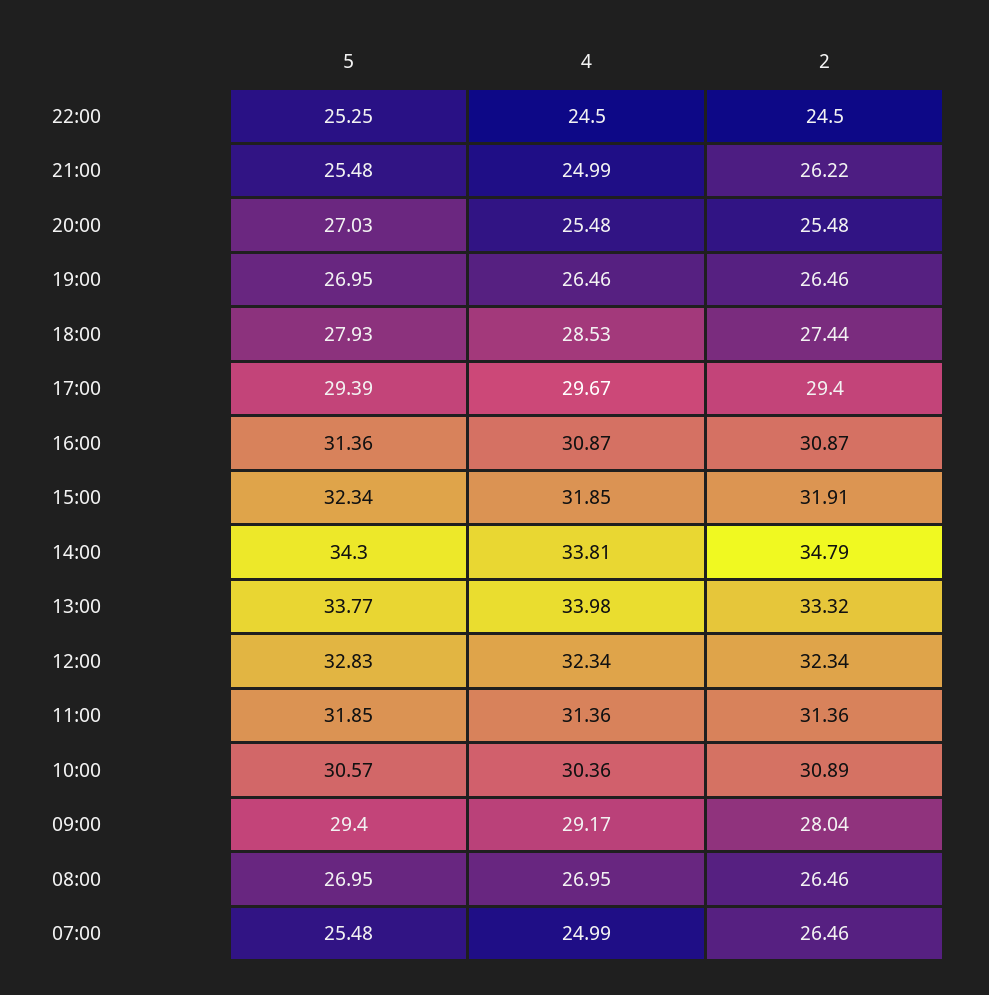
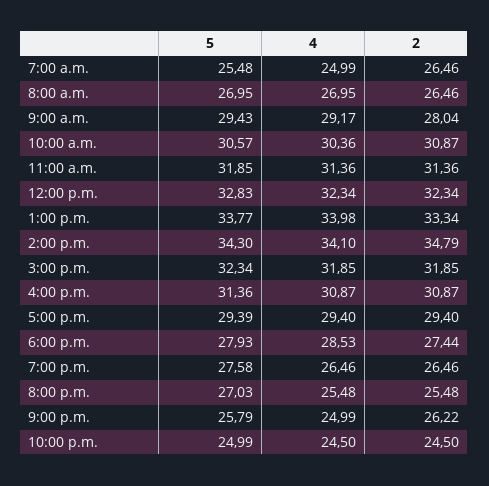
  {
    "5": {
-     "22:00": 25.25,
+     "22:00": 24.99,
-     "21:00": 25.48,
+     "21:00": 25.79,
      "20:00": 27.03,
-     "19:00": 26.95,
+     "19:00": 27.58,
      "18:00": 27.93,
      "17:00": 29.39,
      "16:00": 31.36,
      "15:00": 32.34,
      "14:00": 34.3,
      "13:00": 33.77,
      "12:00": 32.83,
      "11:00": 31.85,
      "10:00": 30.57,
-     "09:00": 29.4,
+     "09:00": 29.43,
      "08:00": 26.95,
      "07:00": 25.48
    },
    "4": {
      "22:00": 24.5,
      "21:00": 24.99,
      "20:00": 25.48,
      "19:00": 26.46,
      "18:00": 28.53,
-     "17:00": 29.67,
+     "17:00": 29.4,
      "16:00": 30.87,
      "15:00": 31.85,
-     "14:00": 33.81,
+     "14:00": 34.1,
      "13:00": 33.98,
      "12:00": 32.34,
      "11:00": 31.36,
      "10:00": 30.36,
      "09:00": 29.17,
      "08:00": 26.95,
      "07:00": 24.99
    },
    "2": {
      "22:00": 24.5,
      "21:00": 26.22,
      "20:00": 25.48,
      "19:00": 26.46,
      "18:00": 27.44,
      "17:00": 29.4,
      "16:00": 30.87,
-     "15:00": 31.91,
+     "15:00": 31.85,
      "14:00": 34.79,
-     "13:00": 33.32,
+     "13:00": 33.34,
      "12:00": 32.34,
      "11:00": 31.36,
-     "10:00": 30.89,
+     "10:00": 30.87,
      "09:00": 28.04,
      "08:00": 26.46,
      "07:00": 26.46
    }
  }

